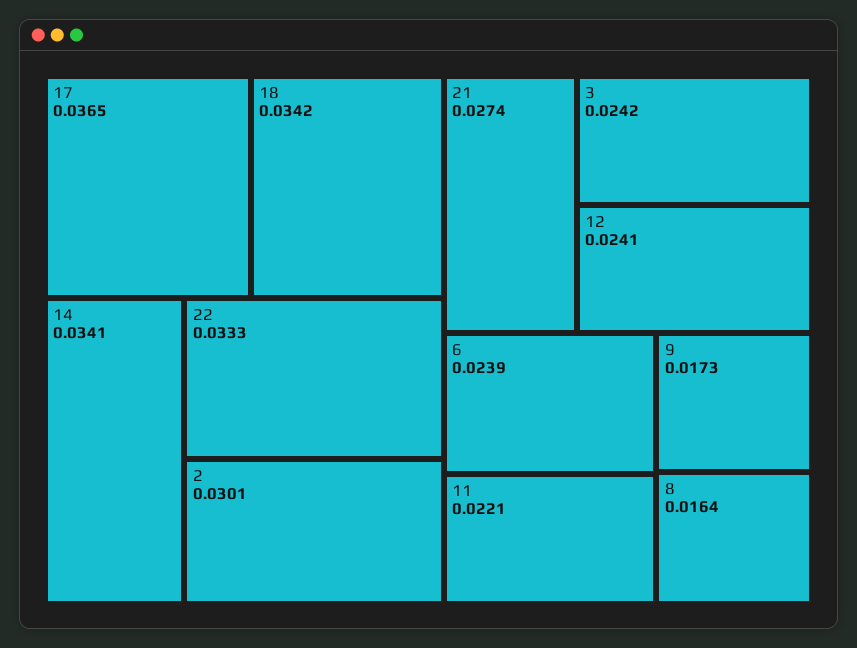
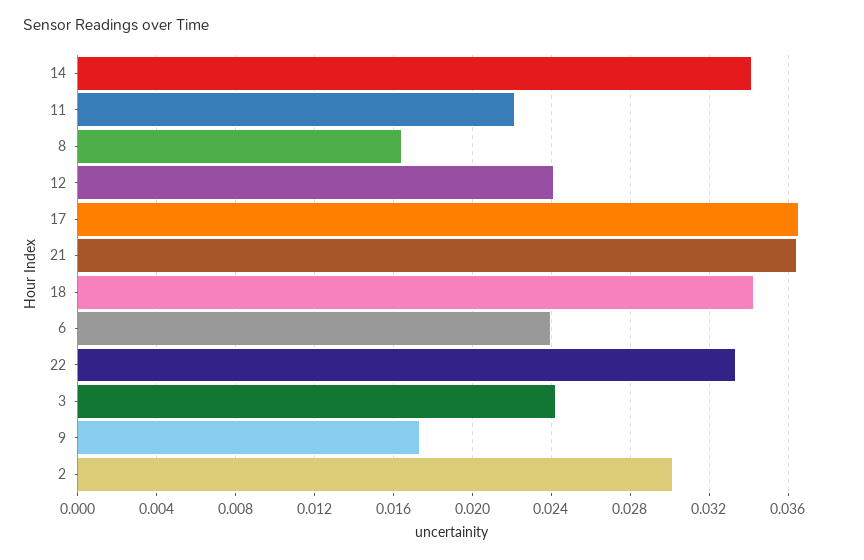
  {
    "17": 0.0365,
    "18": 0.0342,
    "14": 0.0341,
    "22": 0.0333,
    "2": 0.0301,
-   "21": 0.0274,
+   "21": 0.0365,
    "3": 0.0242,
    "12": 0.0241,
    "6": 0.0239,
    "11": 0.0221,
    "9": 0.0173,
    "8": 0.0164
  }

